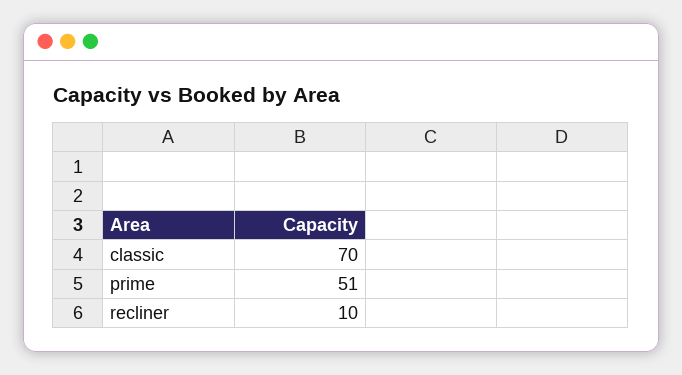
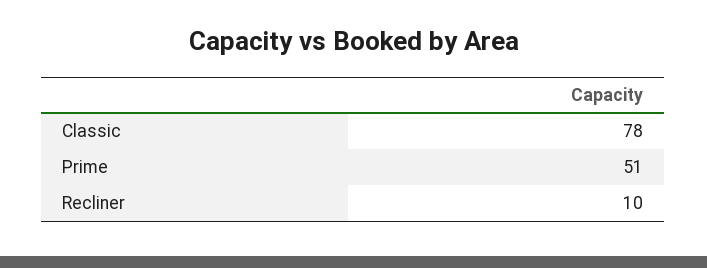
  {
-   "classic": 70,
+   "classic": 78,
    "prime": 51,
    "recliner": 10
  }

